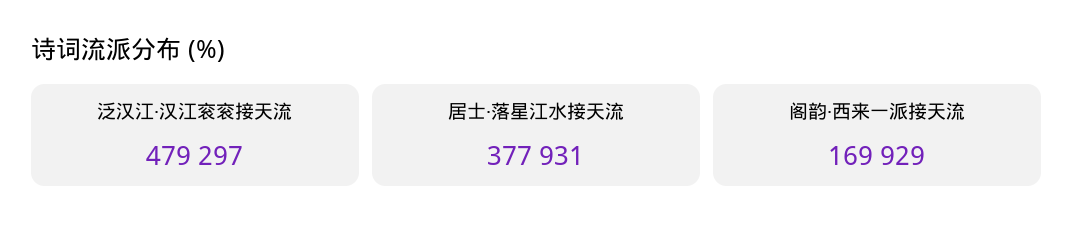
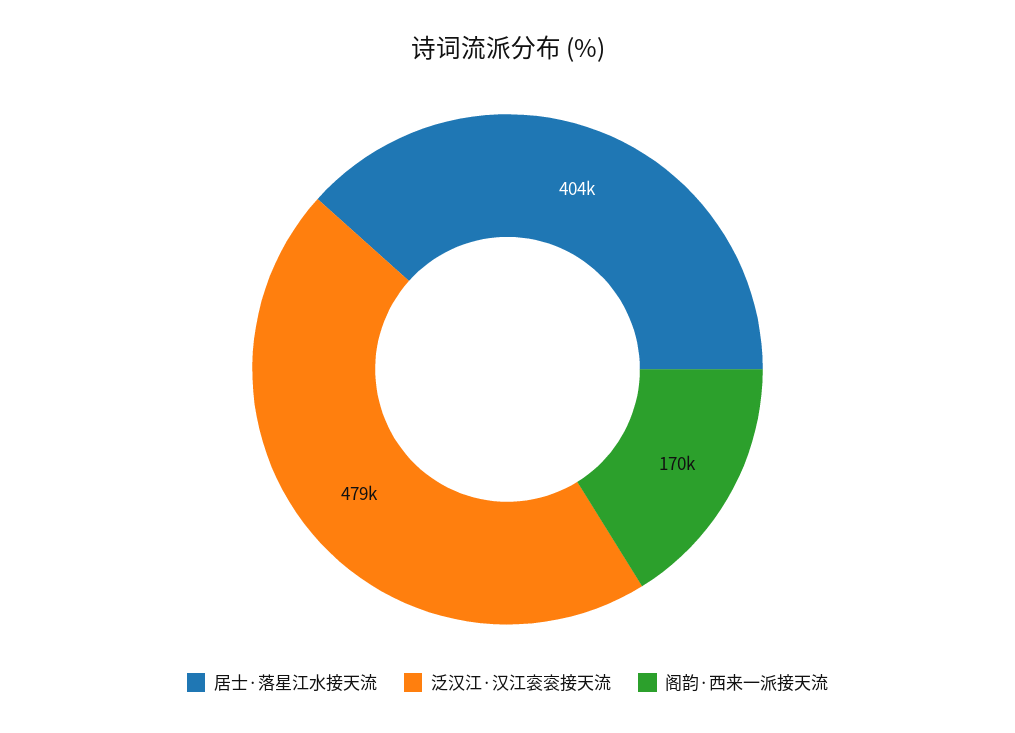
  {
    "泛汉江·汉江衮衮接天流": 479297,
-   "居士·落星江水接天流": 377931,
+   "居士·落星江水接天流": 404000,
    "阁韵·西来一派接天流": 169929
  }

